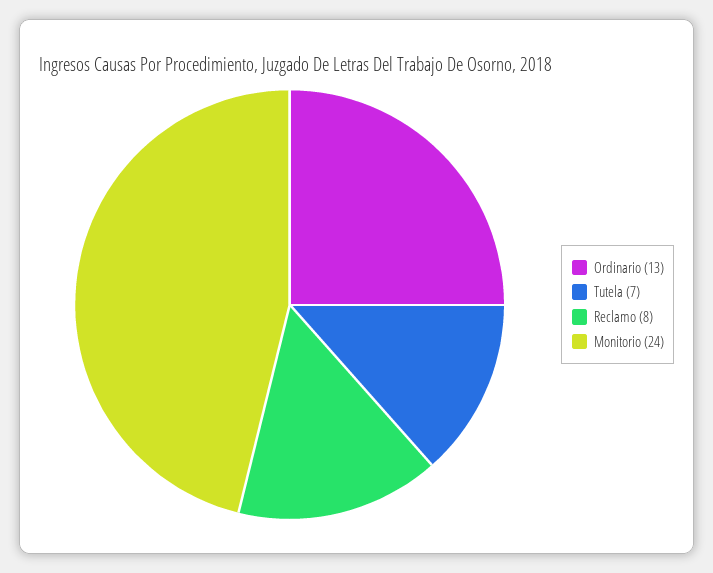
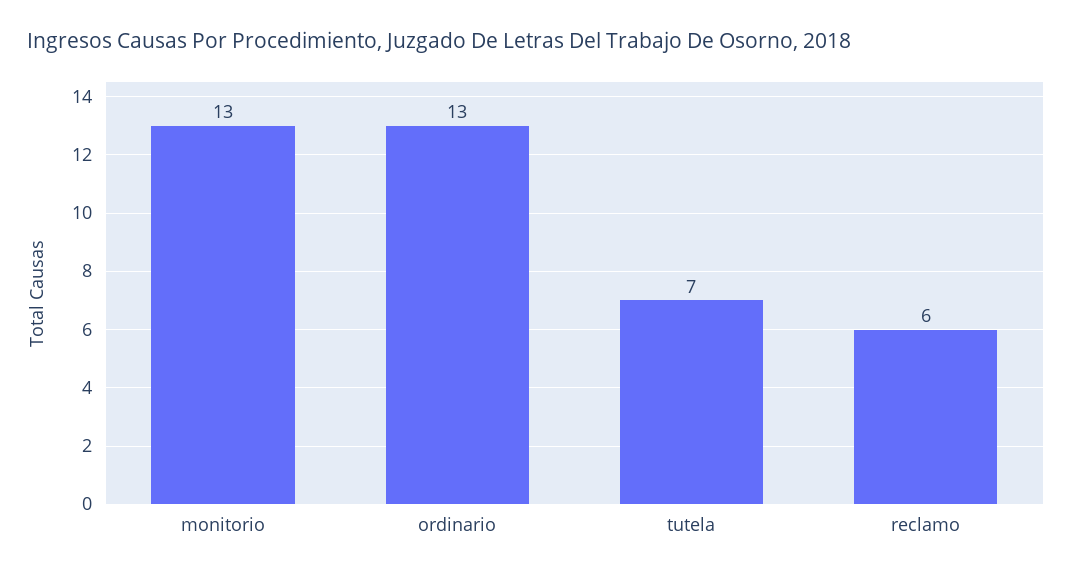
  {
    "Ordinario": 13,
    "Tutela": 7,
-   "Reclamo": 8,
+   "Reclamo": 6,
-   "Monitorio": 24
+   "Monitorio": 13
  }

